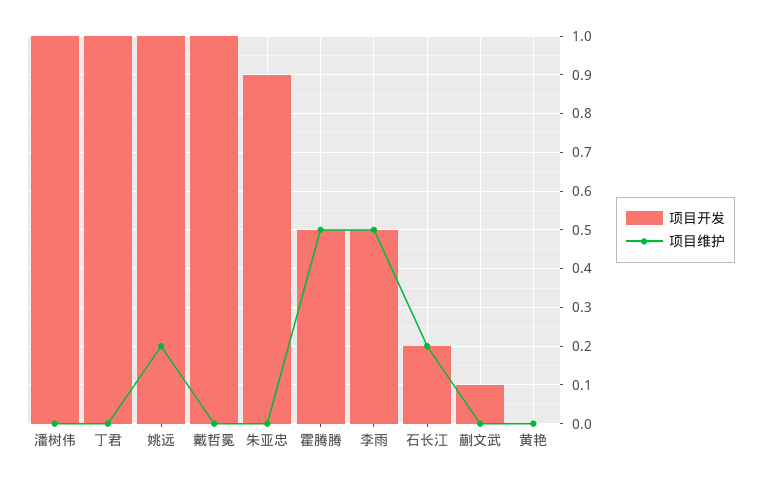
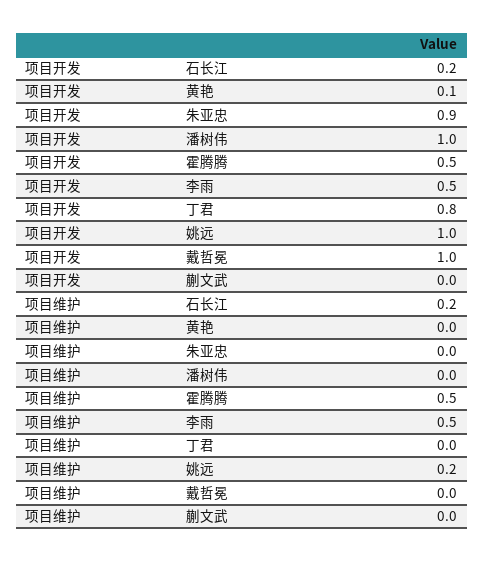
  {
    "项目开发": {
      "潘树伟": 1,
-     "丁君": 1,
+     "丁君": 0.8,
      "姚远": 1,
      "戴哲冕": 1,
      "朱亚忠": 0.9,
      "霍腾腾": 0.5,
      "李雨": 0.5,
      "石长江": 0.2,
-     "蒯文武": 0.1,
+     "蒯文武": 0,
-     "黄艳": 0
+     "黄艳": 0.1
    },
    "项目维护": {
      "潘树伟": 0,
      "丁君": 0,
      "姚远": 0.2,
      "戴哲冕": 0,
      "朱亚忠": 0,
      "霍腾腾": 0.5,
      "李雨": 0.5,
      "石长江": 0.2,
      "蒯文武": 0,
      "黄艳": 0
    }
  }

